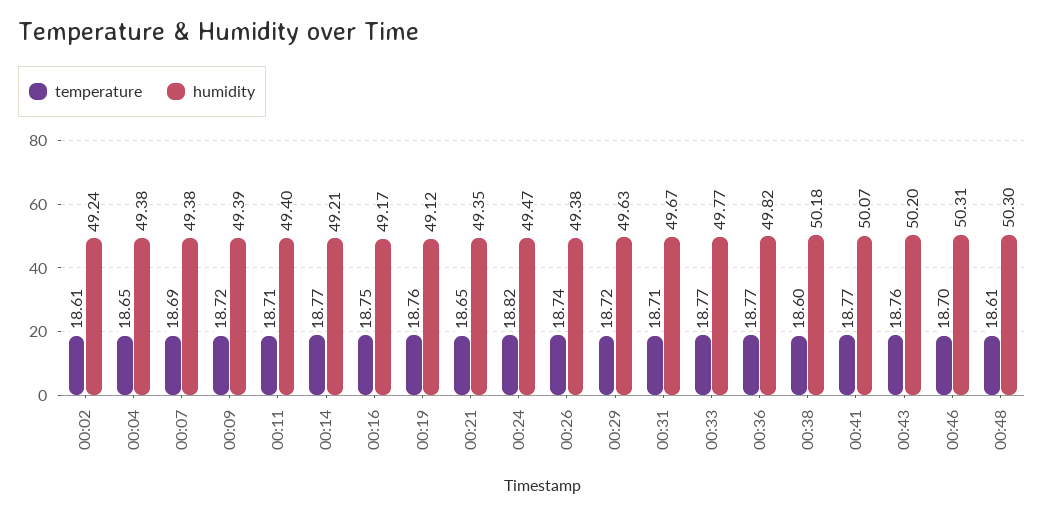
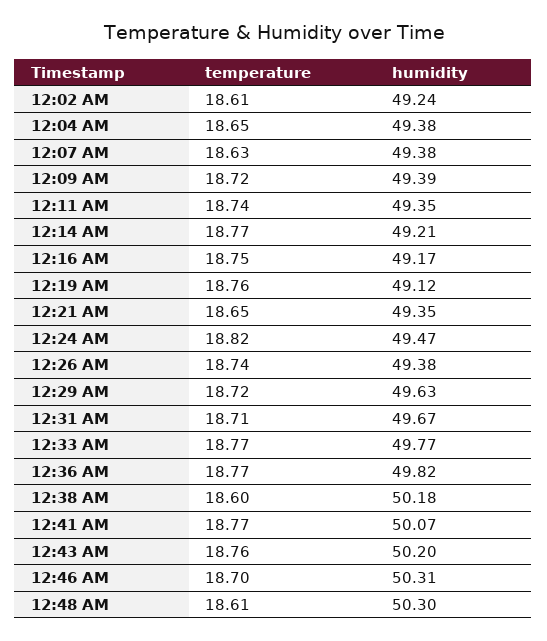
  {
    "temperature": {
      "00:02": 18.61,
      "00:04": 18.65,
-     "00:07": 18.69,
+     "00:07": 18.63,
      "00:09": 18.72,
-     "00:11": 18.71,
+     "00:11": 18.74,
      "00:14": 18.77,
      "00:16": 18.75,
      "00:19": 18.76,
      "00:21": 18.65,
      "00:24": 18.82,
      "00:26": 18.74,
      "00:29": 18.72,
      "00:31": 18.71,
      "00:33": 18.77,
      "00:36": 18.77,
      "00:38": 18.6,
      "00:41": 18.77,
      "00:43": 18.76,
      "00:46": 18.7,
      "00:48": 18.61
    },
    "humidity": {
      "00:02": 49.24,
      "00:04": 49.38,
      "00:07": 49.38,
      "00:09": 49.39,
-     "00:11": 49.4,
+     "00:11": 49.35,
      "00:14": 49.21,
      "00:16": 49.17,
      "00:19": 49.12,
      "00:21": 49.35,
      "00:24": 49.47,
      "00:26": 49.38,
      "00:29": 49.63,
      "00:31": 49.67,
      "00:33": 49.77,
      "00:36": 49.82,
      "00:38": 50.18,
      "00:41": 50.07,
      "00:43": 50.2,
      "00:46": 50.31,
      "00:48": 50.3
    }
  }

